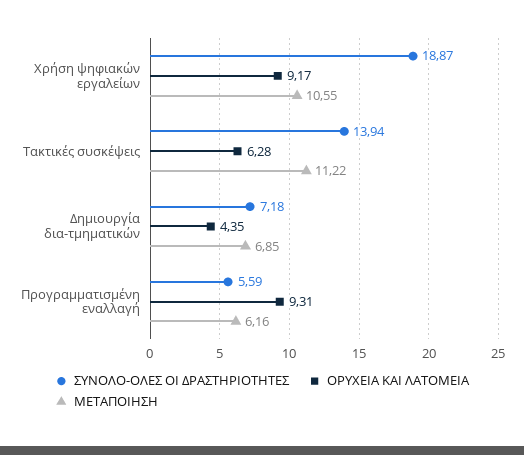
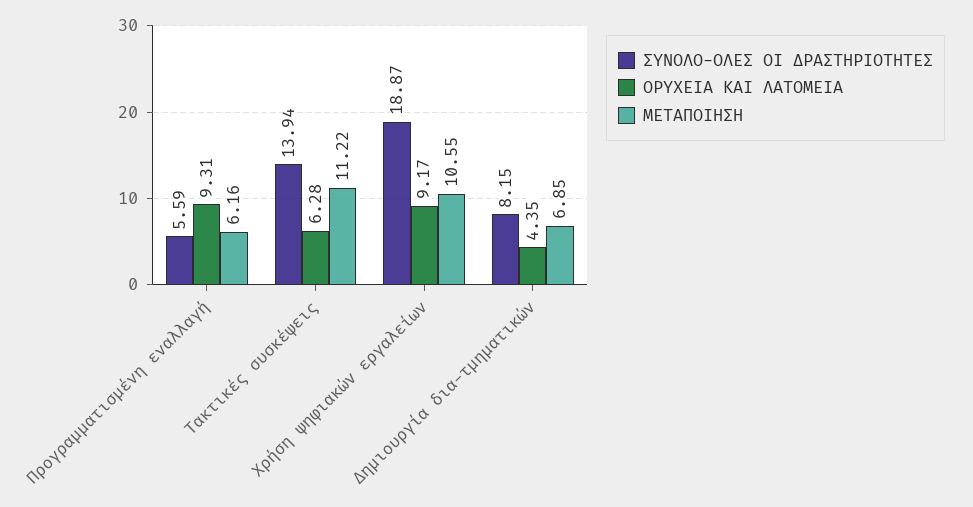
  {
    "ΣΥΝΟΛΟ-ΟΛΕΣ ΟΙ ΔΡΑΣΤΗΡΙΟΤΗΤΕΣ": {
      "Χρήση ψηφιακών εργαλείων": 18.87,
      "Τακτικές συσκέψεις": 13.94,
-     "Δημιουργία δια-τμηματικών": 7.18,
+     "Δημιουργία δια-τμηματικών": 8.15,
      "Προγραμματισμένη εναλλαγή": 5.59
    },
    "ΟΡΥΧΕΙΑ ΚΑΙ ΛΑΤΟΜΕΙΑ": {
      "Χρήση ψηφιακών εργαλείων": 9.17,
      "Τακτικές συσκέψεις": 6.28,
      "Δημιουργία δια-τμηματικών": 4.35,
      "Προγραμματισμένη εναλλαγή": 9.31
    },
    "ΜΕΤΑΠΟΙΗΣΗ": {
      "Χρήση ψηφιακών εργαλείων": 10.55,
      "Τακτικές συσκέψεις": 11.22,
      "Δημιουργία δια-τμηματικών": 6.85,
      "Προγραμματισμένη εναλλαγή": 6.16
    }
  }

